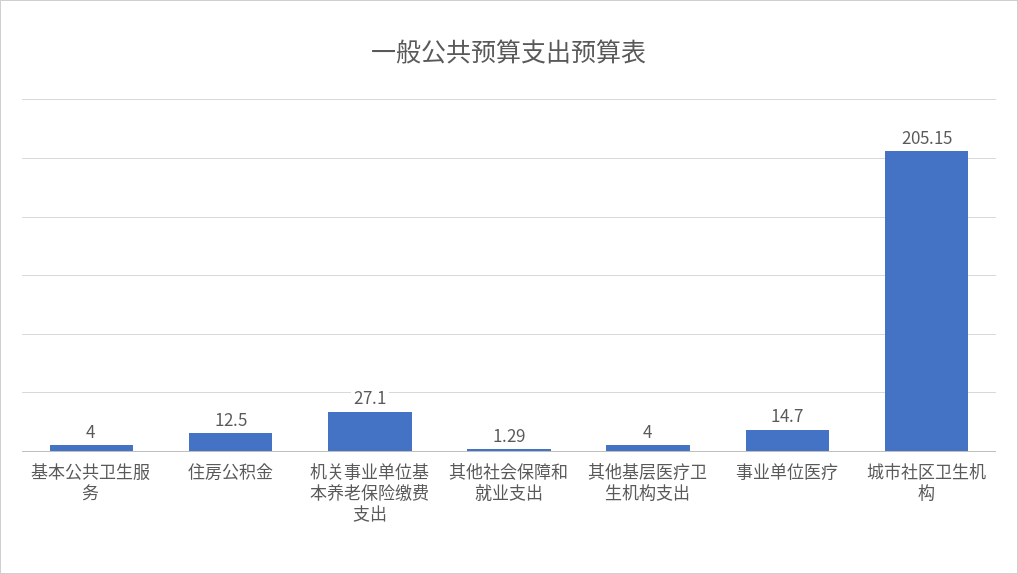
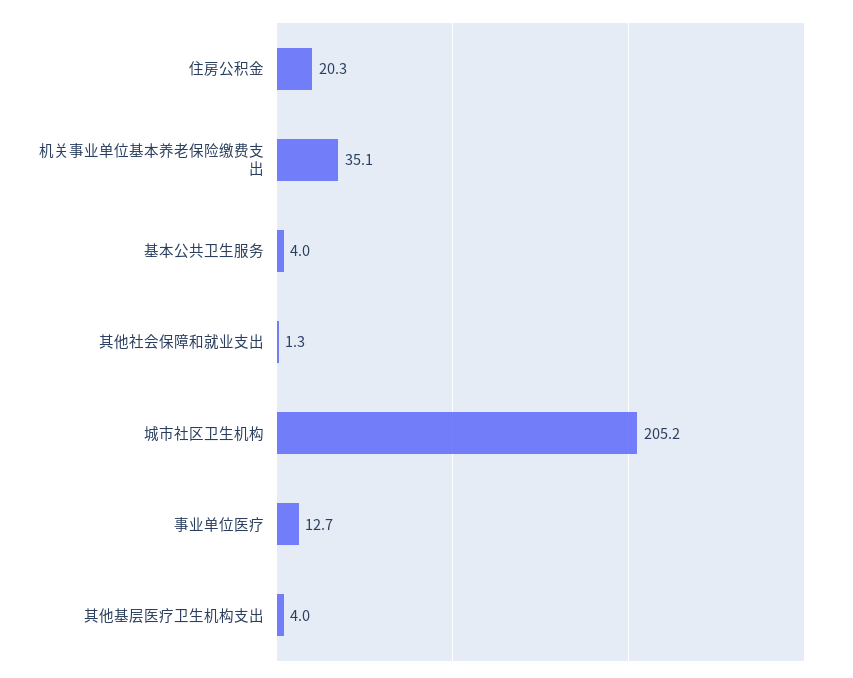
  {
    "基本公共卫生服务": 4,
-   "住房公积金": 12.5,
+   "住房公积金": 20.3,
-   "机关事业单位基本养老保险缴费支出": 27.1,
+   "机关事业单位基本养老保险缴费支出": 35.1,
    "其他社会保障和就业支出": 1.29,
    "其他基层医疗卫生机构支出": 4,
-   "事业单位医疗": 14.7,
+   "事业单位医疗": 12.7,
    "城市社区卫生机构": 205.15
  }

